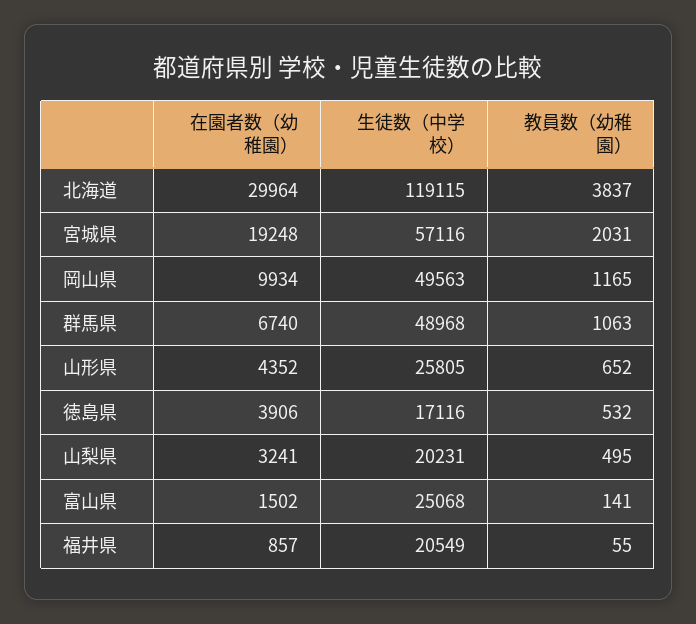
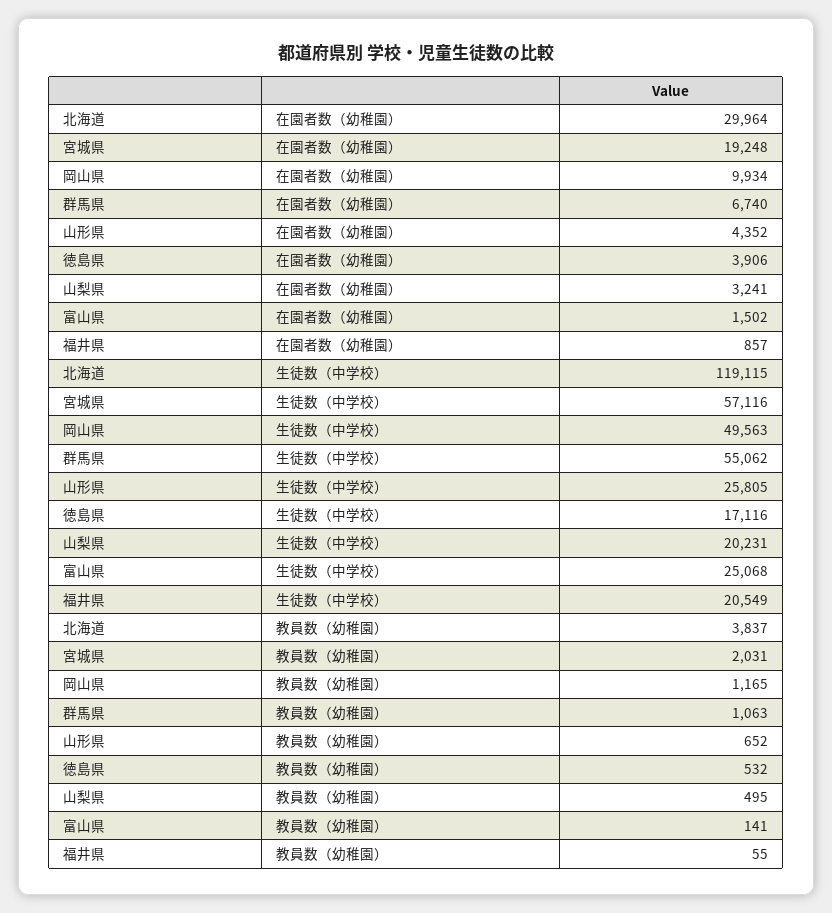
  {
    "在園者数（幼稚園）": {
      "北海道": 29964,
      "宮城県": 19248,
      "岡山県": 9934,
      "群馬県": 6740,
      "山形県": 4352,
      "徳島県": 3906,
      "山梨県": 3241,
      "富山県": 1502,
      "福井県": 857
    },
    "生徒数（中学校）": {
      "北海道": 119115,
      "宮城県": 57116,
      "岡山県": 49563,
-     "群馬県": 48968,
+     "群馬県": 55062,
      "山形県": 25805,
      "徳島県": 17116,
      "山梨県": 20231,
      "富山県": 25068,
      "福井県": 20549
    },
    "教員数（幼稚園）": {
      "北海道": 3837,
      "宮城県": 2031,
      "岡山県": 1165,
      "群馬県": 1063,
      "山形県": 652,
      "徳島県": 532,
      "山梨県": 495,
      "富山県": 141,
      "福井県": 55
    }
  }

